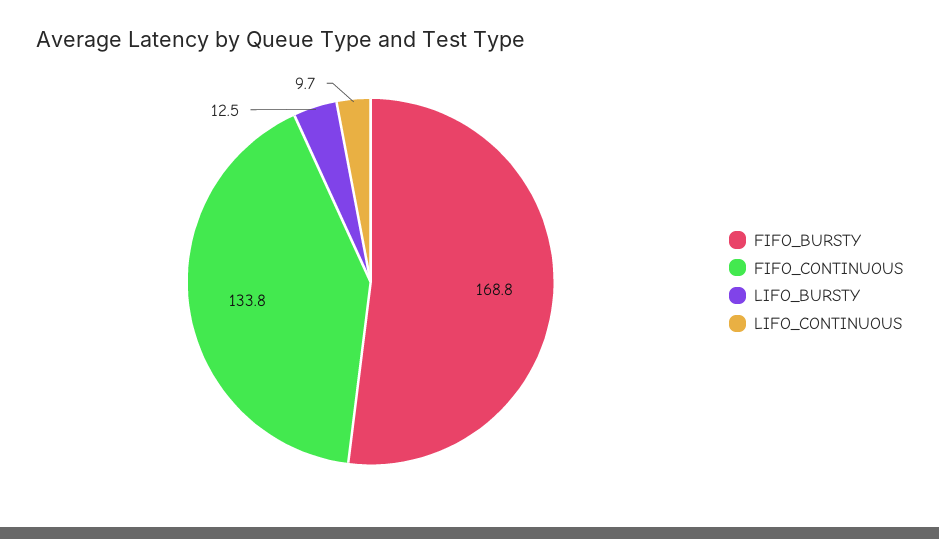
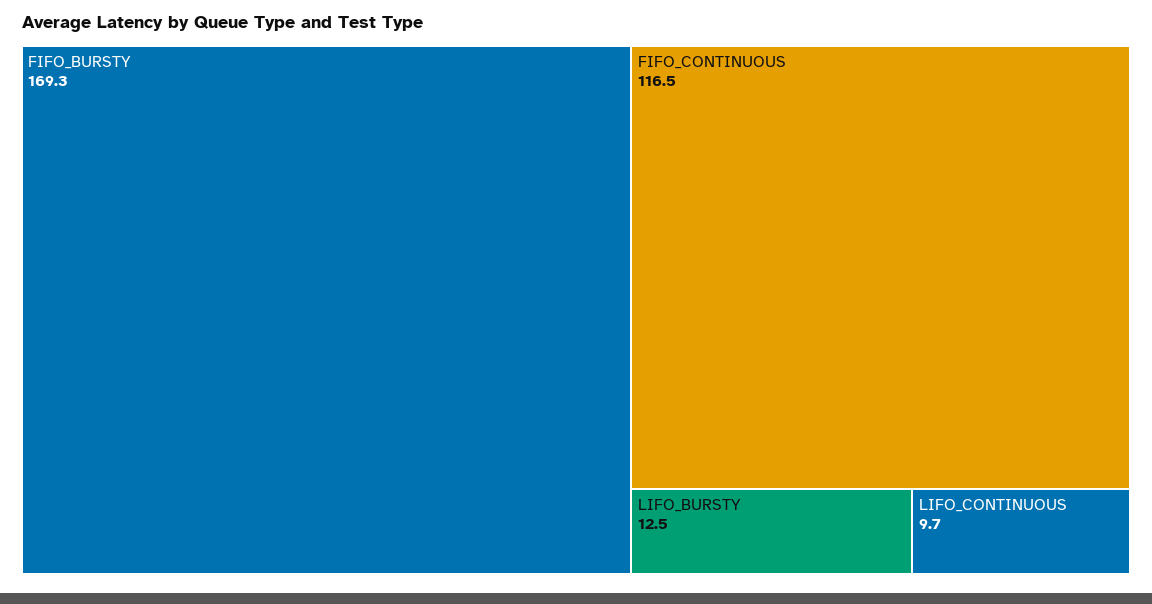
  {
-   "FIFO_BURSTY": 168.8,
+   "FIFO_BURSTY": 169.3,
-   "FIFO_CONTINUOUS": 133.8,
+   "FIFO_CONTINUOUS": 116.5,
    "LIFO_BURSTY": 12.5,
    "LIFO_CONTINUOUS": 9.7
  }

